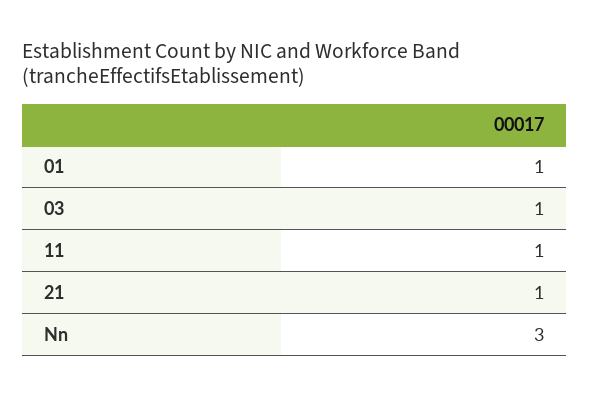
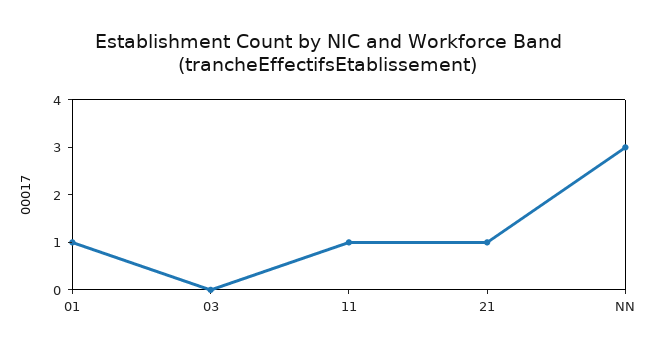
  {
    "01": 1,
-   "03": 1,
+   "03": 0,
    "11": 1,
    "21": 1,
    "Nn": 3
  }

